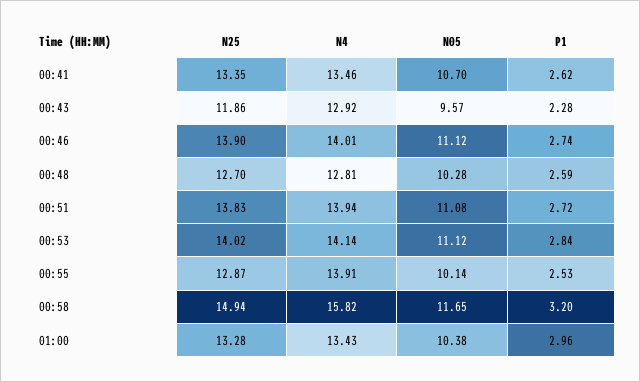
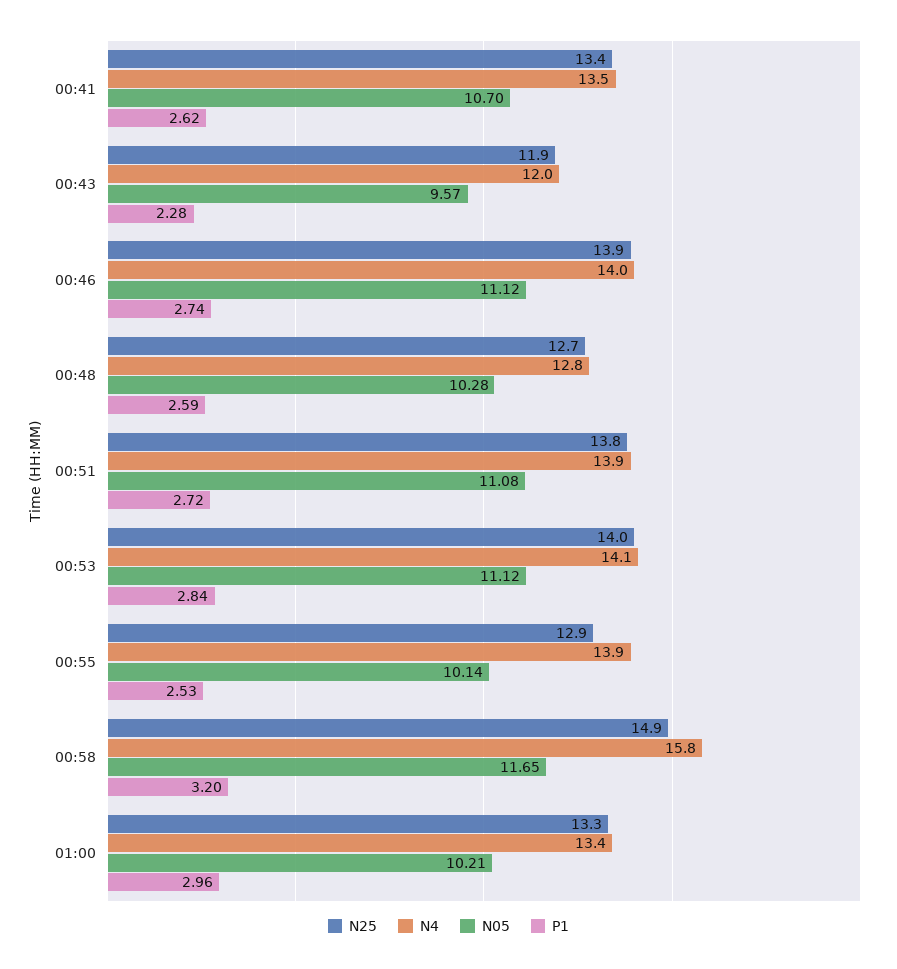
  {
    "N25": {
      "00:41": 13.35,
      "00:43": 11.86,
      "00:46": 13.9,
      "00:48": 12.7,
      "00:51": 13.83,
      "00:53": 14.02,
      "00:55": 12.87,
      "00:58": 14.94,
      "01:00": 13.28
    },
    "N4": {
      "00:41": 13.46,
-     "00:43": 12.92,
+     "00:43": 12,
      "00:46": 14.01,
      "00:48": 12.81,
      "00:51": 13.94,
      "00:53": 14.14,
      "00:55": 13.91,
      "00:58": 15.82,
      "01:00": 13.43
    },
    "N05": {
      "00:41": 10.7,
      "00:43": 9.57,
      "00:46": 11.12,
      "00:48": 10.28,
      "00:51": 11.08,
      "00:53": 11.12,
      "00:55": 10.14,
      "00:58": 11.65,
-     "01:00": 10.38
+     "01:00": 10.21
    },
    "P1": {
      "00:41": 2.62,
      "00:43": 2.28,
      "00:46": 2.74,
      "00:48": 2.59,
      "00:51": 2.72,
      "00:53": 2.84,
      "00:55": 2.53,
      "00:58": 3.2,
      "01:00": 2.96
    }
  }

